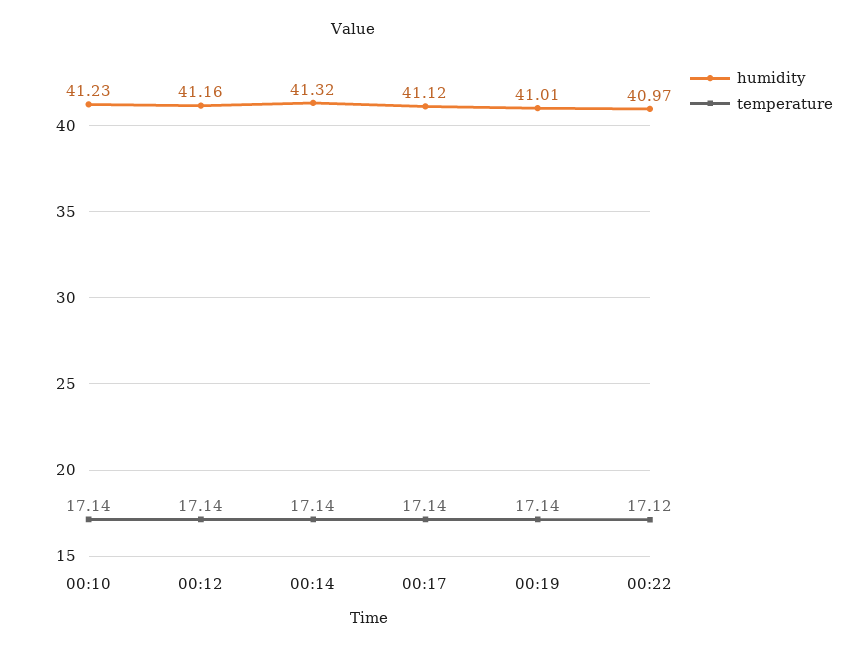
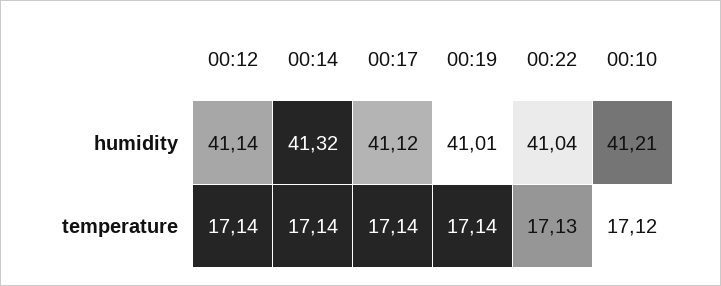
  {
    "humidity": {
-     "00:10": 41.23,
+     "00:10": 41.21,
-     "00:12": 41.16,
+     "00:12": 41.14,
      "00:14": 41.32,
      "00:17": 41.12,
      "00:19": 41.01,
-     "00:22": 40.97
+     "00:22": 41.04
    },
    "temperature": {
-     "00:10": 17.14,
+     "00:10": 17.12,
      "00:12": 17.14,
      "00:14": 17.14,
      "00:17": 17.14,
      "00:19": 17.14,
-     "00:22": 17.12
+     "00:22": 17.13
    }
  }

